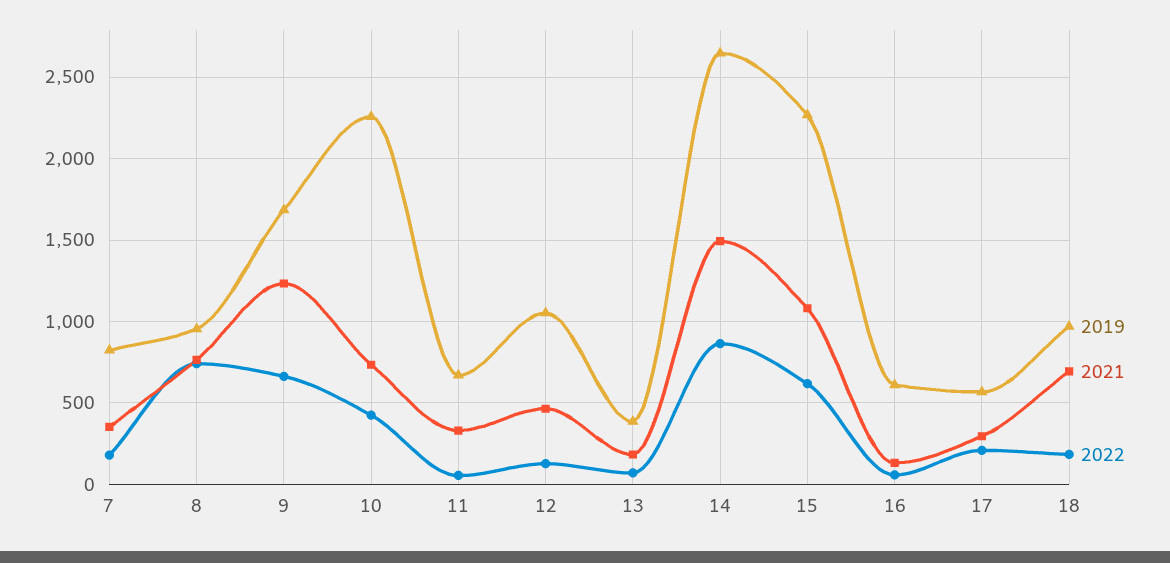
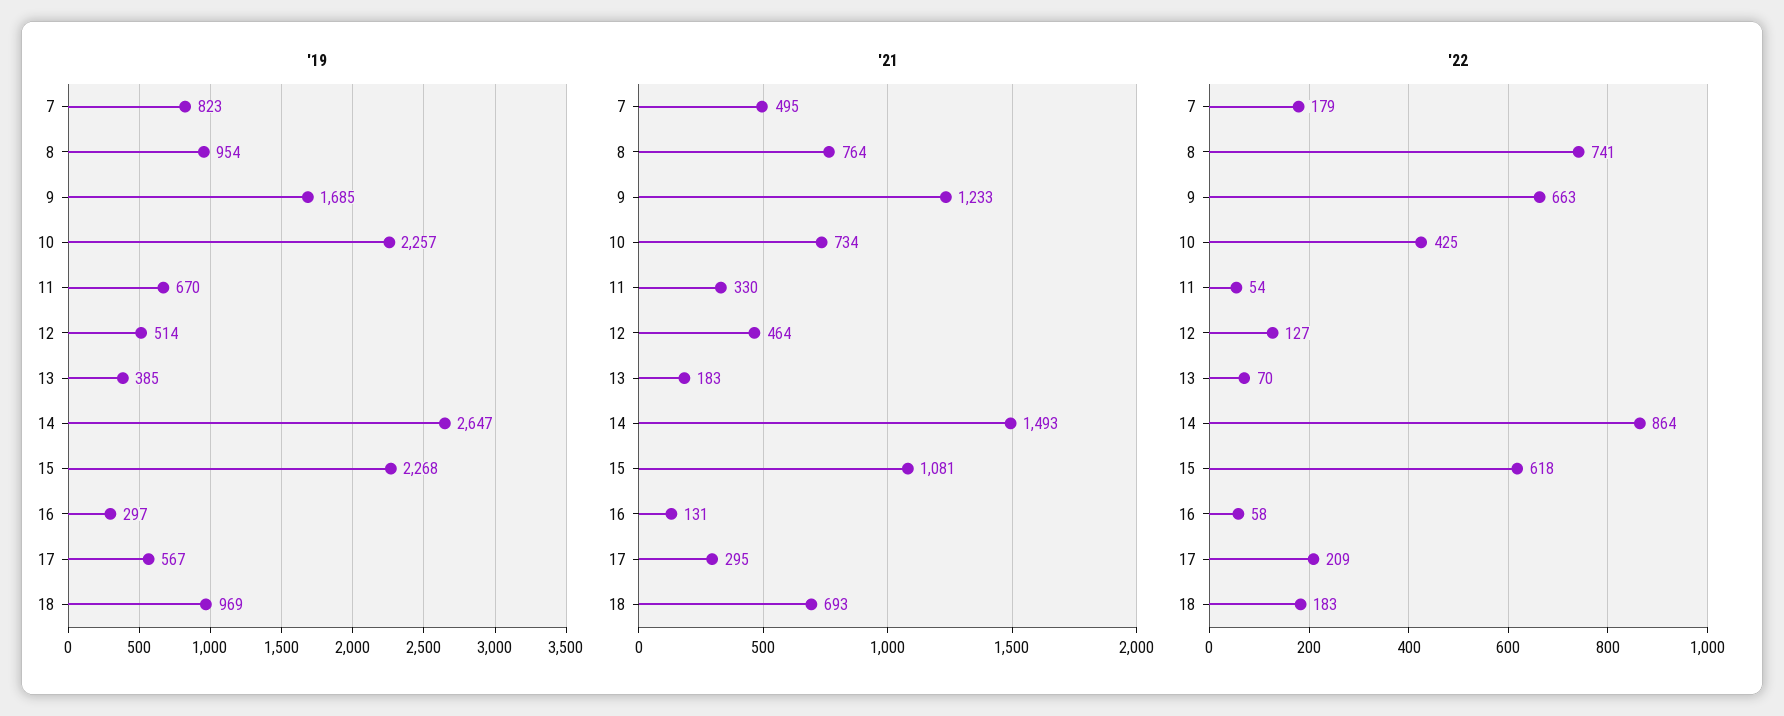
  {
    "2019": {
      "7": 823,
      "8": 954,
      "9": 1685,
      "10": 2257,
      "11": 670,
-     "12": 1050,
+     "12": 514,
      "13": 385,
      "14": 2647,
      "15": 2268,
-     "16": 600,
+     "16": 297,
      "17": 567,
      "18": 969
    },
    "2021": {
-     "7": 350,
+     "7": 495,
      "8": 764,
      "9": 1233,
      "10": 734,
      "11": 330,
      "12": 464,
      "13": 183,
      "14": 1493,
      "15": 1081,
      "16": 131,
      "17": 295,
      "18": 693
    },
    "2022": {
      "7": 179,
      "8": 741,
      "9": 663,
      "10": 425,
      "11": 54,
      "12": 127,
      "13": 70,
      "14": 864,
      "15": 618,
      "16": 58,
      "17": 209,
      "18": 183
    }
  }

